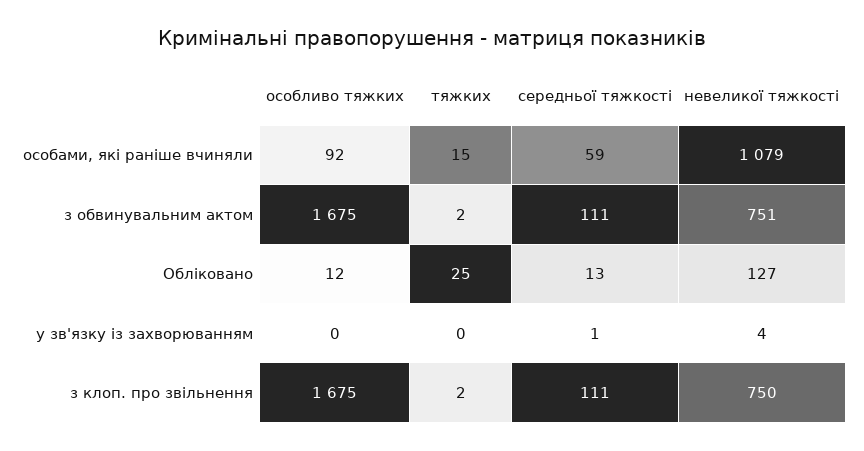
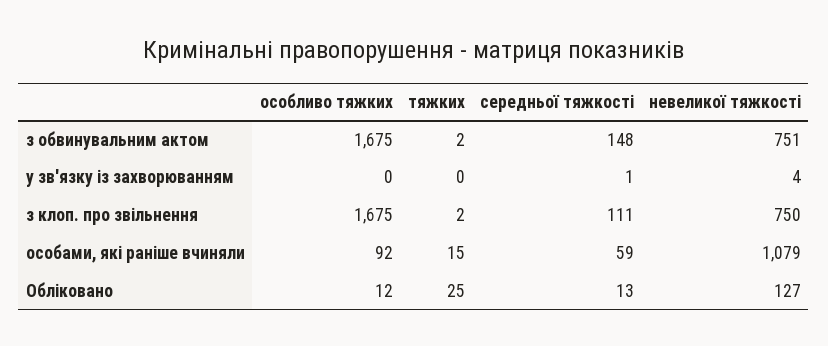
  {
    "особливо тяжких": {
      "особами, які раніше вчиняли": 92,
      "з обвинувальним актом": 1675,
      "Обліковано": 12,
      "у зв'язку із захворюванням": 0,
      "з клоп. про звільнення": 1675
    },
    "тяжких": {
      "особами, які раніше вчиняли": 15,
      "з обвинувальним актом": 2,
      "Обліковано": 25,
      "у зв'язку із захворюванням": 0,
      "з клоп. про звільнення": 2
    },
    "середньої тяжкості": {
      "особами, які раніше вчиняли": 59,
-     "з обвинувальним актом": 111,
+     "з обвинувальним актом": 148,
      "Обліковано": 13,
      "у зв'язку із захворюванням": 1,
      "з клоп. про звільнення": 111
    },
    "невеликої тяжкості": {
      "особами, які раніше вчиняли": 1079,
      "з обвинувальним актом": 751,
      "Обліковано": 127,
      "у зв'язку із захворюванням": 4,
      "з клоп. про звільнення": 750
    }
  }

